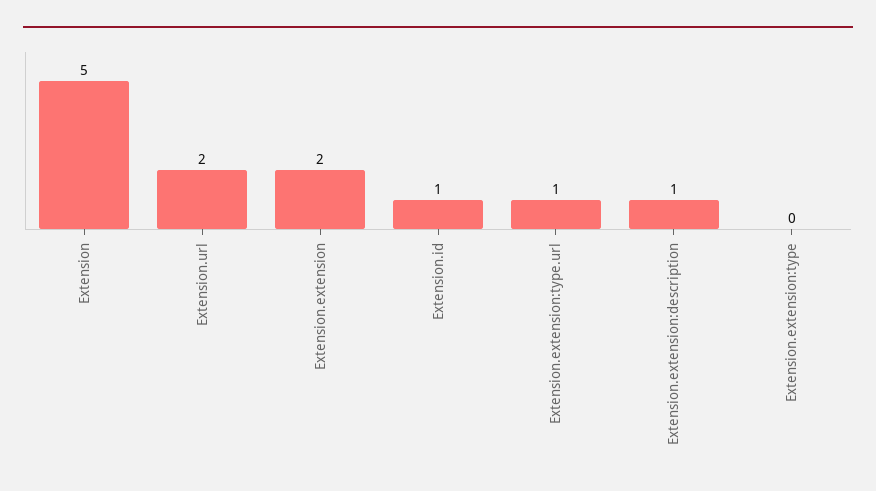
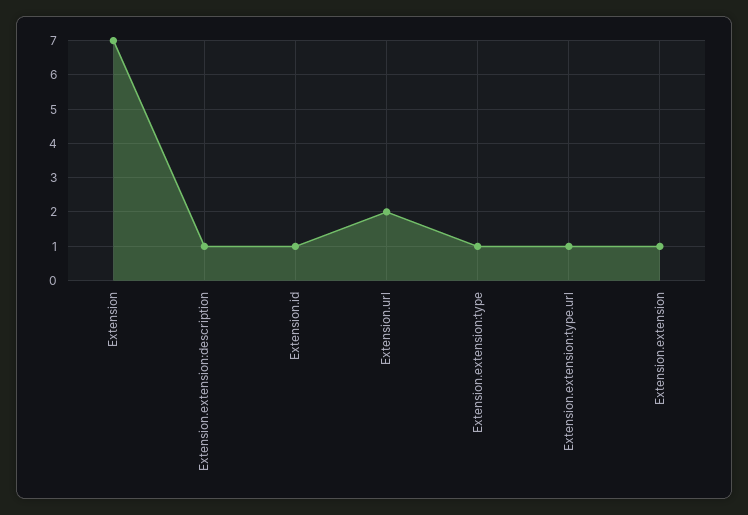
  {
-   "Extension": 5,
+   "Extension": 7,
    "Extension.url": 2,
-   "Extension.extension": 2,
+   "Extension.extension": 1,
    "Extension.id": 1,
    "Extension.extension:type.url": 1,
    "Extension.extension:description": 1,
-   "Extension.extension:type": 0
+   "Extension.extension:type": 1
  }

